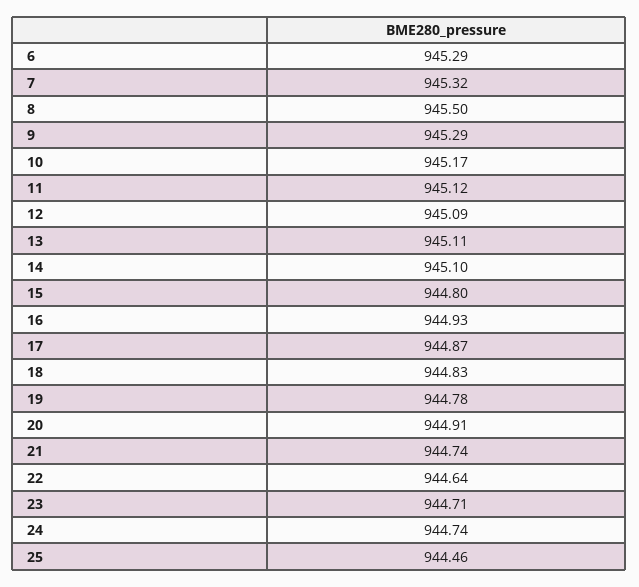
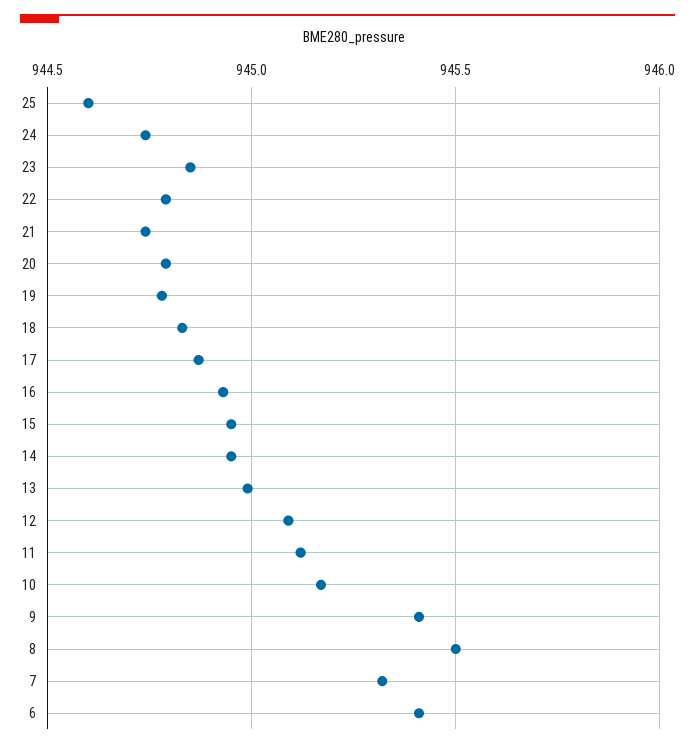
  {
-   "6": 945.29,
+   "6": 945.4,
    "7": 945.32,
    "8": 945.5,
-   "9": 945.29,
+   "9": 945.4,
    "10": 945.17,
    "11": 945.12,
    "12": 945.09,
-   "13": 945.11,
+   "13": 945,
-   "14": 945.1,
+   "14": 944.95,
-   "15": 944.8,
+   "15": 944.95,
    "16": 944.93,
    "17": 944.87,
    "18": 944.83,
    "19": 944.78,
-   "20": 944.91,
+   "20": 944.8,
    "21": 944.74,
-   "22": 944.64,
+   "22": 944.8,
-   "23": 944.71,
+   "23": 944.85,
    "24": 944.74,
-   "25": 944.46
+   "25": 944.6
  }

